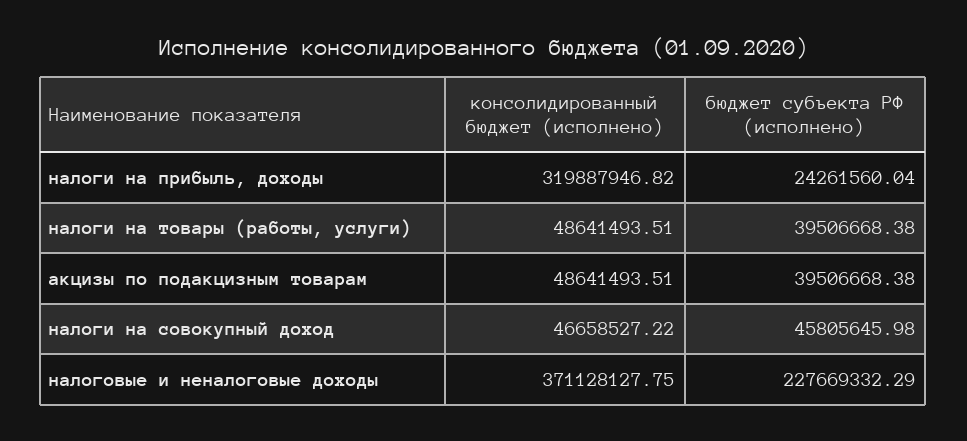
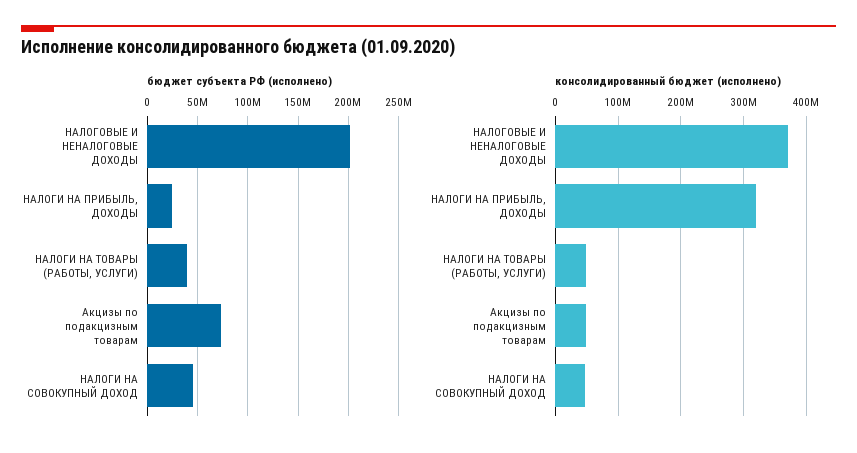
  {
    "консолидированный бюджет (исполнено)": {
      "налоги на прибыль, доходы": 319887946.82,
      "налоги на товары (работы, услуги)": 48641493.51,
      "акцизы по подакцизным товарам": 48641493.51,
      "налоги на совокупный доход": 46658527.22,
      "налоговые и неналоговые доходы": 371128127.75
    },
    "бюджет субъекта РФ (исполнено)": {
      "налоги на прибыль, доходы": 24261560.04,
      "налоги на товары (работы, услуги)": 39506668.38,
-     "акцизы по подакцизным товарам": 39506668.38,
+     "акцизы по подакцизным товарам": 70000000,
      "налоги на совокупный доход": 45805645.98,
-     "налоговые и неналоговые доходы": 227669332.29
+     "налоговые и неналоговые доходы": 200000000
    }
  }

